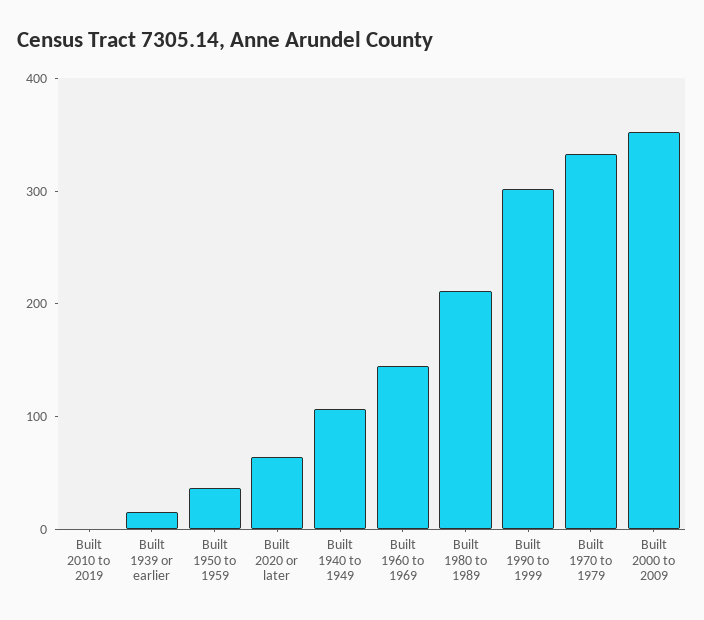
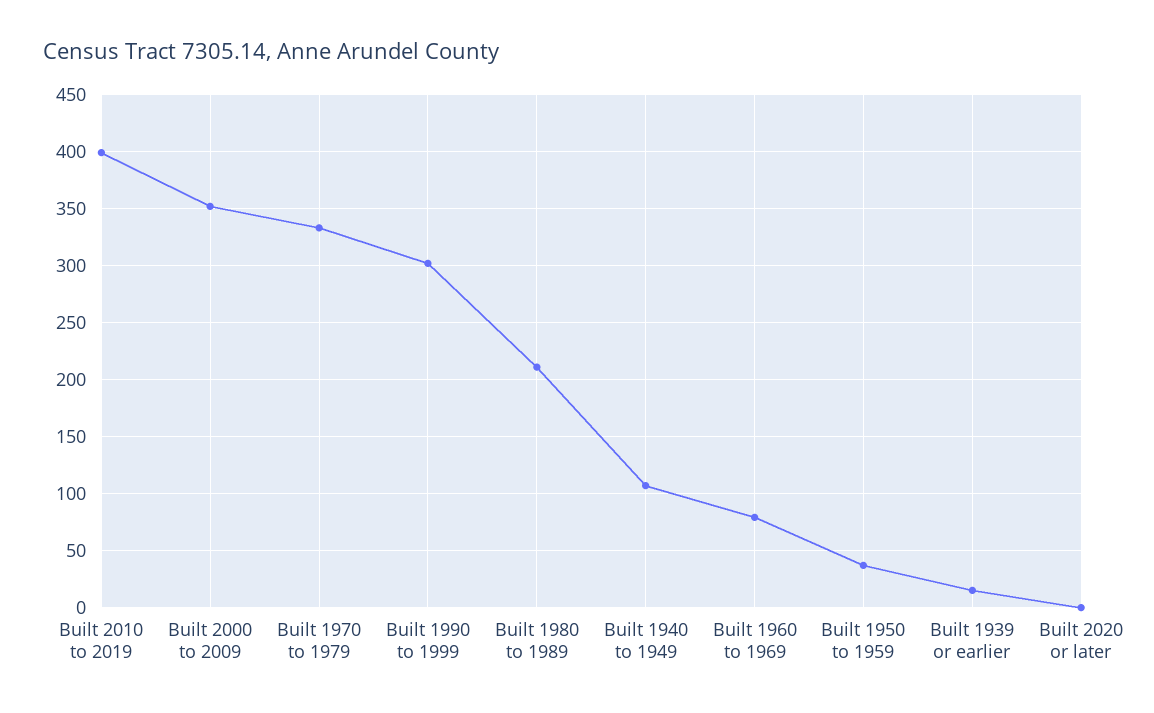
  {
-   "Built 2010 to 2019": 0,
+   "Built 2010 to 2019": 400,
    "Built 1939 or earlier": 20,
    "Built 1950 to 1959": 40,
-   "Built 2020 or later": 60,
+   "Built 2020 or later": 0,
    "Built 1940 to 1949": 110,
-   "Built 1960 to 1969": 140,
+   "Built 1960 to 1969": 80,
    "Built 1980 to 1989": 210,
    "Built 1990 to 1999": 300,
    "Built 1970 to 1979": 330,
    "Built 2000 to 2009": 350
  }

